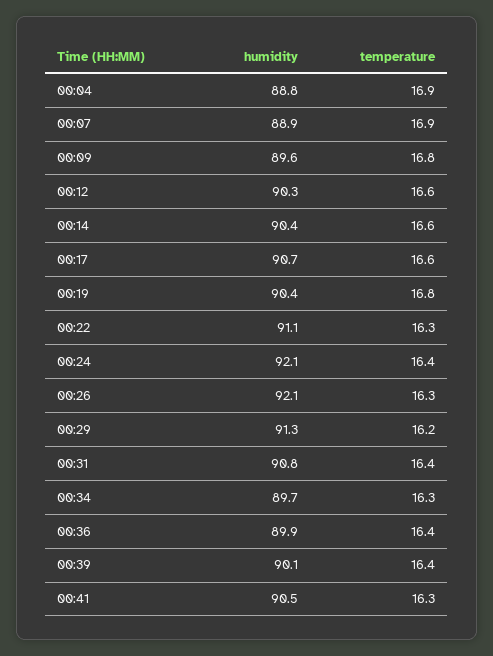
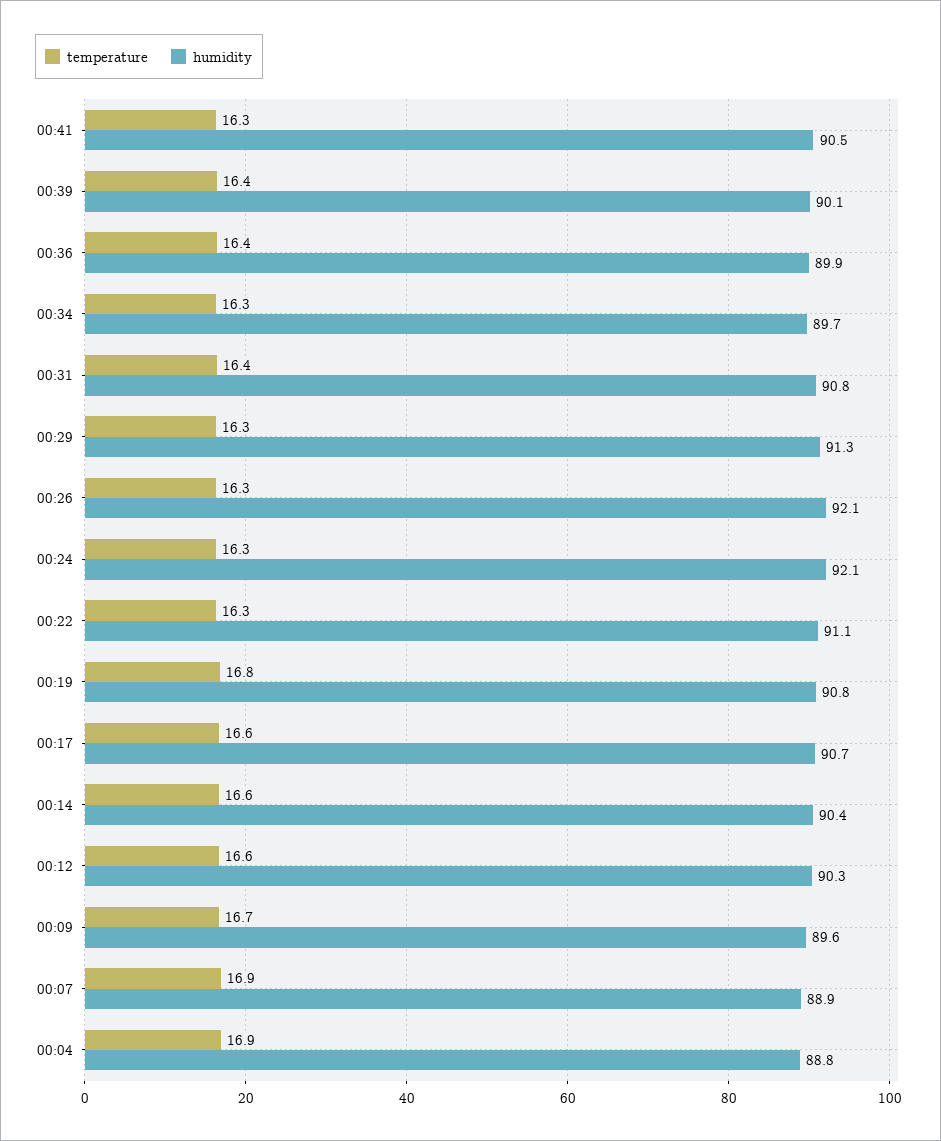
  {
    "humidity": {
      "00:04": 88.8,
      "00:07": 88.9,
      "00:09": 89.6,
      "00:12": 90.3,
      "00:14": 90.4,
      "00:17": 90.7,
-     "00:19": 90.4,
+     "00:19": 90.8,
      "00:22": 91.1,
      "00:24": 92.1,
      "00:26": 92.1,
      "00:29": 91.3,
      "00:31": 90.8,
      "00:34": 89.7,
      "00:36": 89.9,
      "00:39": 90.1,
      "00:41": 90.5
    },
    "temperature": {
      "00:04": 16.9,
      "00:07": 16.9,
-     "00:09": 16.8,
+     "00:09": 16.7,
      "00:12": 16.6,
      "00:14": 16.6,
      "00:17": 16.6,
      "00:19": 16.8,
      "00:22": 16.3,
-     "00:24": 16.4,
+     "00:24": 16.3,
      "00:26": 16.3,
-     "00:29": 16.2,
+     "00:29": 16.3,
      "00:31": 16.4,
      "00:34": 16.3,
      "00:36": 16.4,
      "00:39": 16.4,
      "00:41": 16.3
    }
  }

